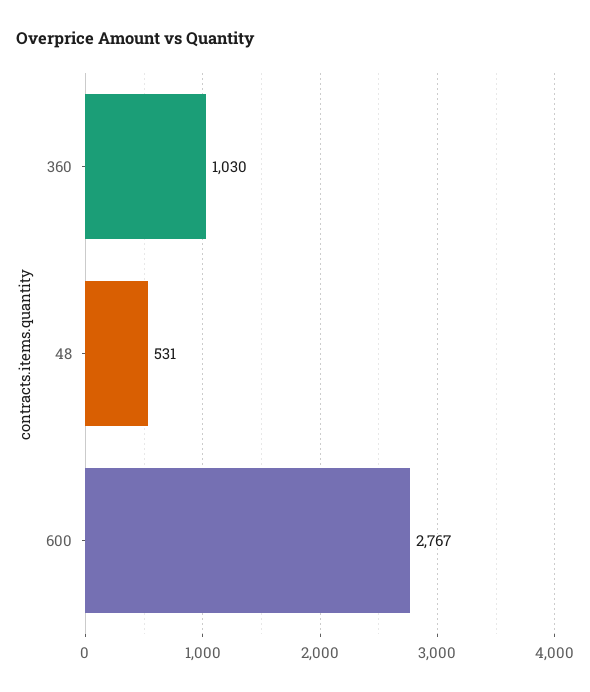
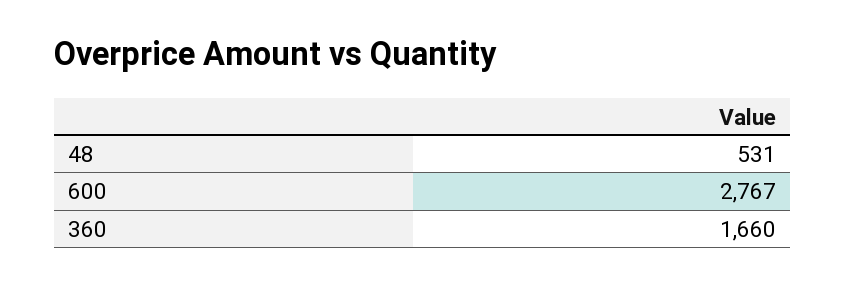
  {
-   "360": 1030,
+   "360": 1660,
    "48": 531,
    "600": 2767
  }

